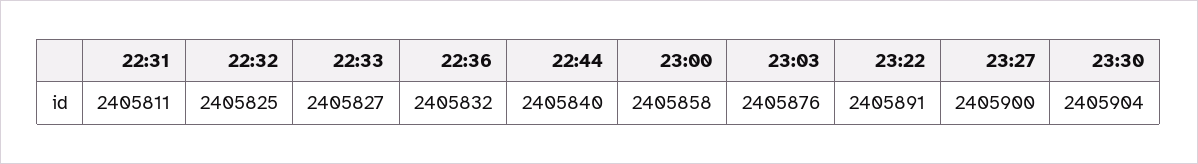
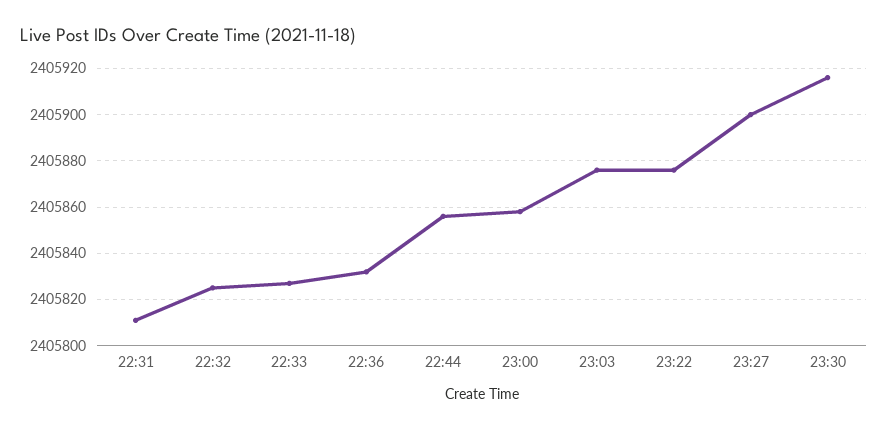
  {
    "22:31": 2405811,
    "22:32": 2405825,
    "22:33": 2405827,
    "22:36": 2405832,
-   "22:44": 2405840,
+   "22:44": 2405855,
    "23:00": 2405858,
    "23:03": 2405876,
-   "23:22": 2405891,
+   "23:22": 2405875,
    "23:27": 2405900,
-   "23:30": 2405904
+   "23:30": 2405915
  }

